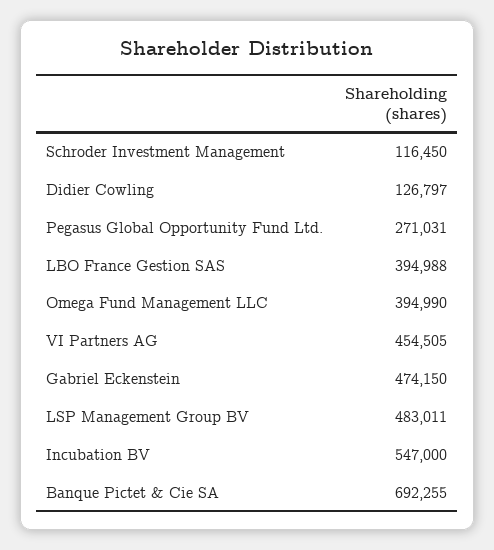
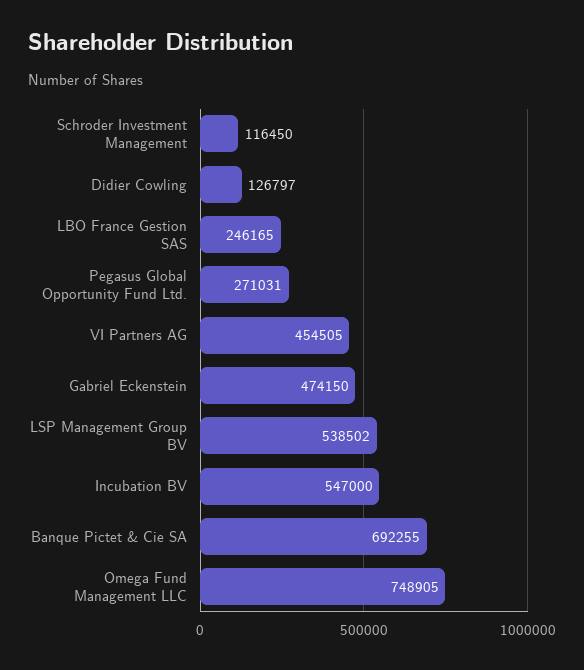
  {
    "Schroder Investment Management": 116450,
    "Didier Cowling": 126797,
    "Pegasus Global Opportunity Fund Ltd.": 271031,
-   "LBO France Gestion SAS": 394988,
+   "LBO France Gestion SAS": 246165,
-   "Omega Fund Management LLC": 394990,
+   "Omega Fund Management LLC": 748905,
    "VI Partners AG": 454505,
    "Gabriel Eckenstein": 474150,
-   "LSP Management Group BV": 483011,
+   "LSP Management Group BV": 538502,
    "Incubation BV": 547000,
    "Banque Pictet & Cie SA": 692255
  }

